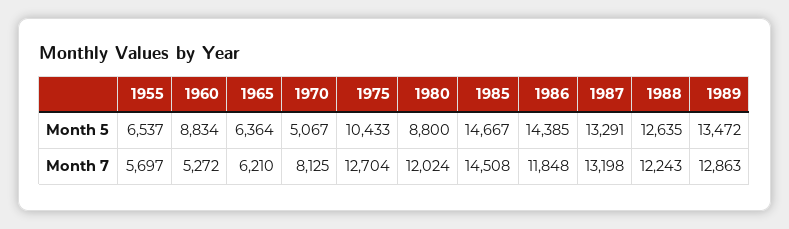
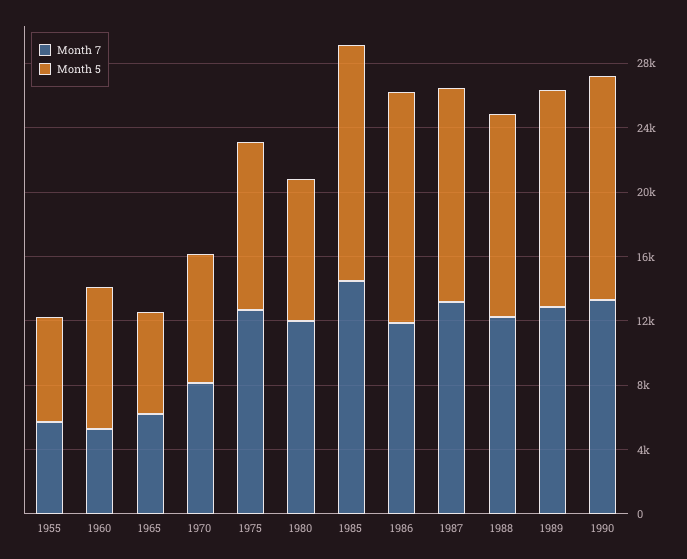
  {
    "Month 5": {
      "1955": 6537,
      "1960": 8834,
      "1965": 6364,
-     "1970": 5067,
+     "1970": 8000,
      "1975": 10433,
      "1980": 8800,
      "1985": 14667,
      "1986": 14385,
      "1987": 13291,
      "1988": 12635,
-     "1989": 13472
+     "1989": 13472,
+     "1990": 14000
    },
    "Month 7": {
      "1955": 5697,
      "1960": 5272,
      "1965": 6210,
      "1970": 8125,
      "1975": 12704,
      "1980": 12024,
      "1985": 14508,
      "1986": 11848,
      "1987": 13198,
      "1988": 12243,
-     "1989": 12863
+     "1989": 12863,
+     "1990": 13000
    }
  }

